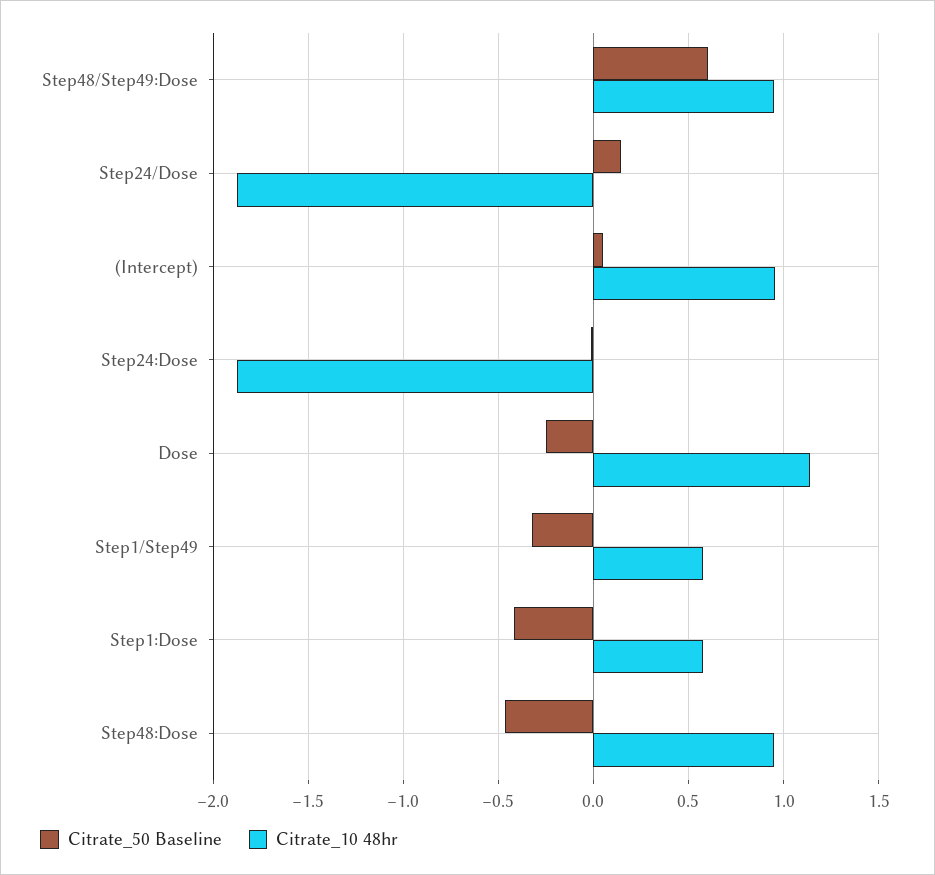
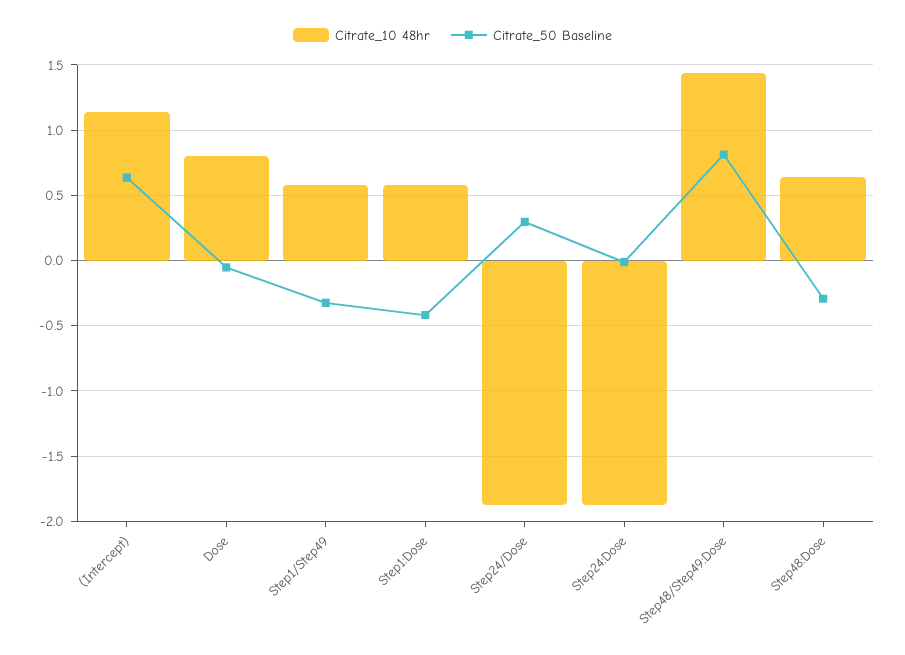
  {
    "Citrate_50 Baseline": {
-     "Step48/Step49:Dose": 0.6,
+     "Step48/Step49:Dose": 0.8,
-     "Step24/Dose": 0.15,
+     "Step24/Dose": 0.3,
-     "(Intercept)": 0.05,
+     "(Intercept)": 0.65,
      "Step24:Dose": 0,
-     "Dose": -0.25,
+     "Dose": -0.05,
      "Step1/Step49": -0.35,
      "Step1:Dose": -0.4,
-     "Step48:Dose": -0.45
+     "Step48:Dose": -0.3
    },
    "Citrate_10 48hr": {
-     "Step48/Step49:Dose": 0.95,
+     "Step48/Step49:Dose": 1.45,
      "Step24/Dose": -1.9,
-     "(Intercept)": 0.95,
+     "(Intercept)": 1.15,
      "Step24:Dose": -1.9,
-     "Dose": 1.15,
+     "Dose": 0.8,
      "Step1/Step49": 0.6,
      "Step1:Dose": 0.6,
-     "Step48:Dose": 0.95
+     "Step48:Dose": 0.65
    }
  }

